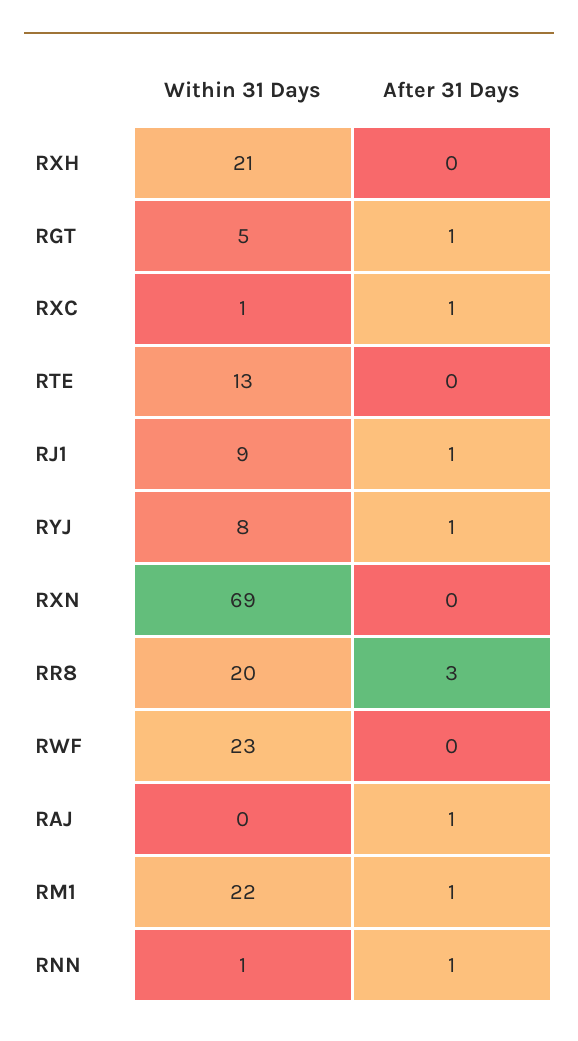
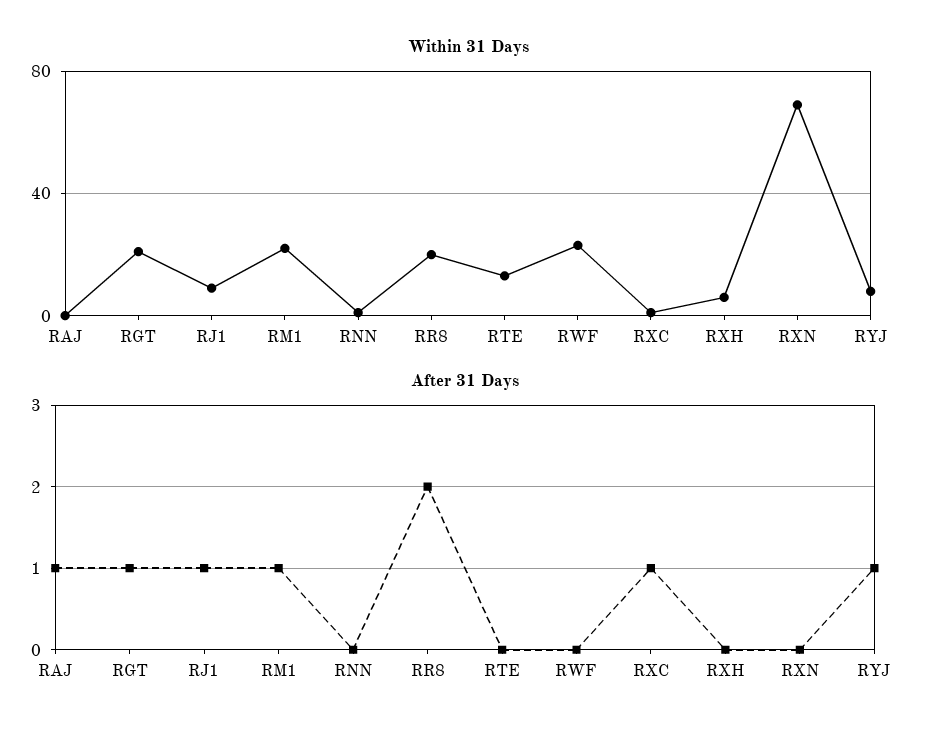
  {
    "Within 31 Days": {
-     "RXH": 21,
+     "RXH": 5,
-     "RGT": 5,
+     "RGT": 20,
      "RXC": 1,
      "RTE": 13,
      "RJ1": 9,
      "RYJ": 8,
      "RXN": 69,
      "RR8": 20,
      "RWF": 23,
      "RAJ": 0,
      "RM1": 22,
      "RNN": 1
    },
    "After 31 Days": {
      "RXH": 0,
      "RGT": 1,
      "RXC": 1,
      "RTE": 0,
      "RJ1": 1,
      "RYJ": 1,
      "RXN": 0,
-     "RR8": 3,
+     "RR8": 2,
      "RWF": 0,
      "RAJ": 1,
      "RM1": 1,
-     "RNN": 1
+     "RNN": 0
    }
  }

